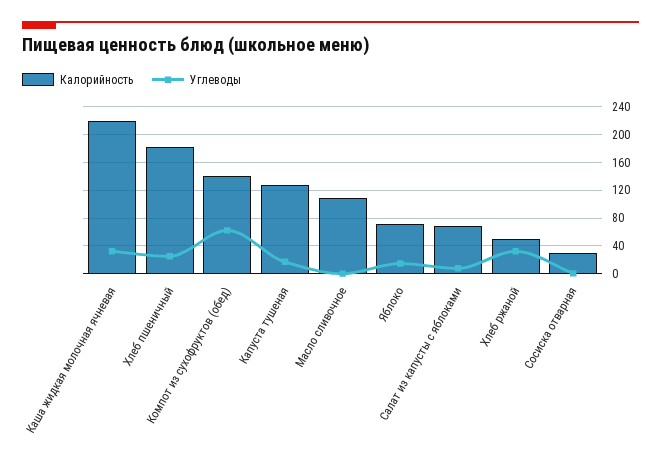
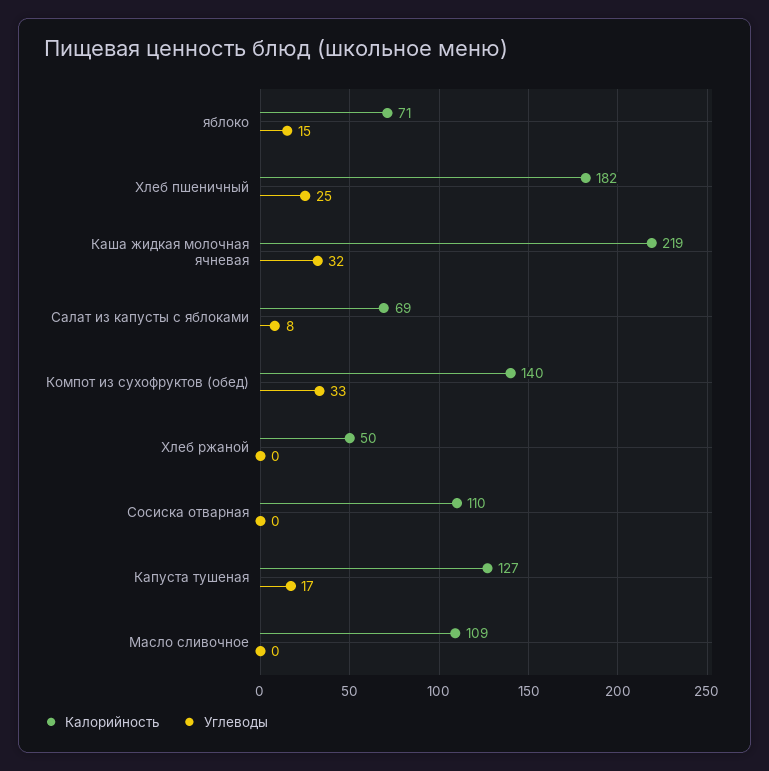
  {
    "Калорийность": {
      "Каша жидкая молочная ячневая": 219,
      "Хлеб пшеничный": 182,
      "Компот из сухофруктов (обед)": 140,
      "Капуста тушеная": 127,
      "Масло сливочное": 109,
      "Яблоко": 71,
      "Салат из капусты с яблоками": 69,
      "Хлеб ржаной": 50,
-     "Сосиска отварная": 30
+     "Сосиска отварная": 110
    },
    "Углеводы": {
      "Каша жидкая молочная ячневая": 32,
      "Хлеб пшеничный": 25,
-     "Компот из сухофруктов (обед)": 60,
+     "Компот из сухофруктов (обед)": 33,
      "Капуста тушеная": 17,
      "Масло сливочное": 0,
      "Яблоко": 15,
      "Салат из капусты с яблоками": 8,
-     "Хлеб ржаной": 30,
+     "Хлеб ржаной": 0,
      "Сосиска отварная": 0
    }
  }

